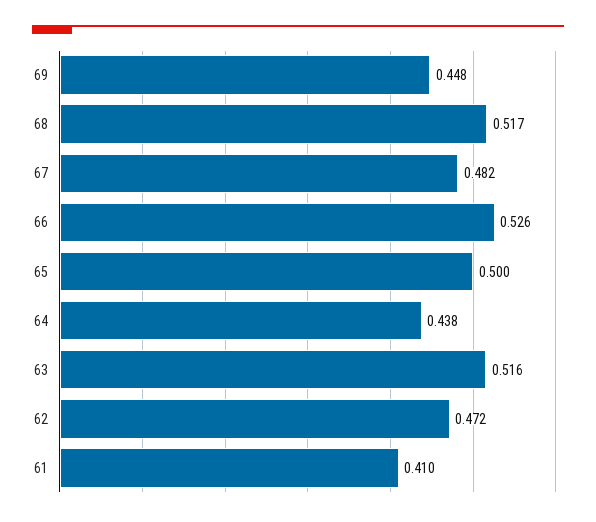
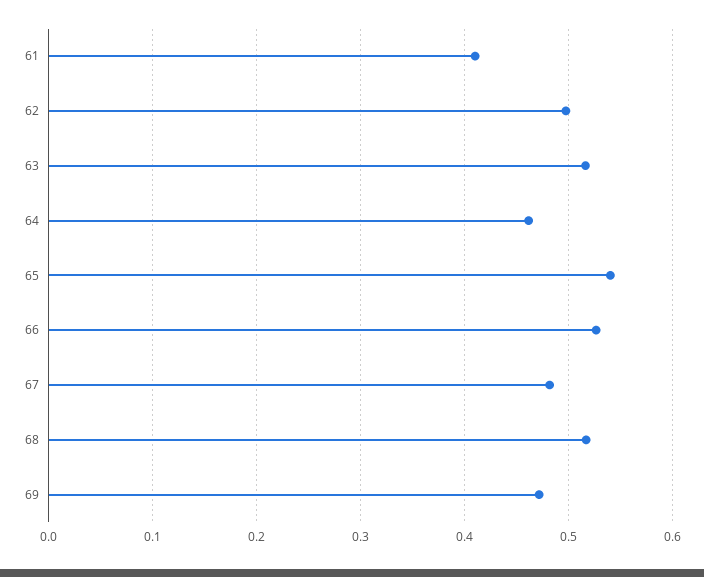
  {
-   "69": 0.448,
+   "69": 0.47,
    "68": 0.517,
    "67": 0.482,
    "66": 0.526,
-   "65": 0.5,
+   "65": 0.54,
-   "64": 0.438,
+   "64": 0.46,
    "63": 0.516,
-   "62": 0.472,
+   "62": 0.5,
    "61": 0.41
  }

